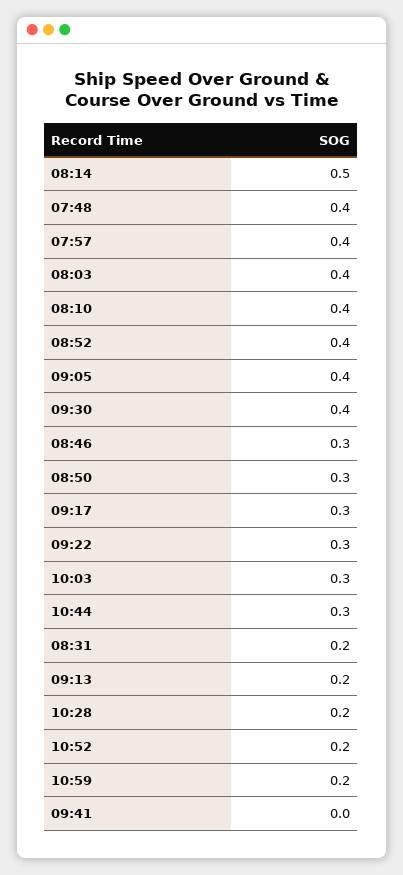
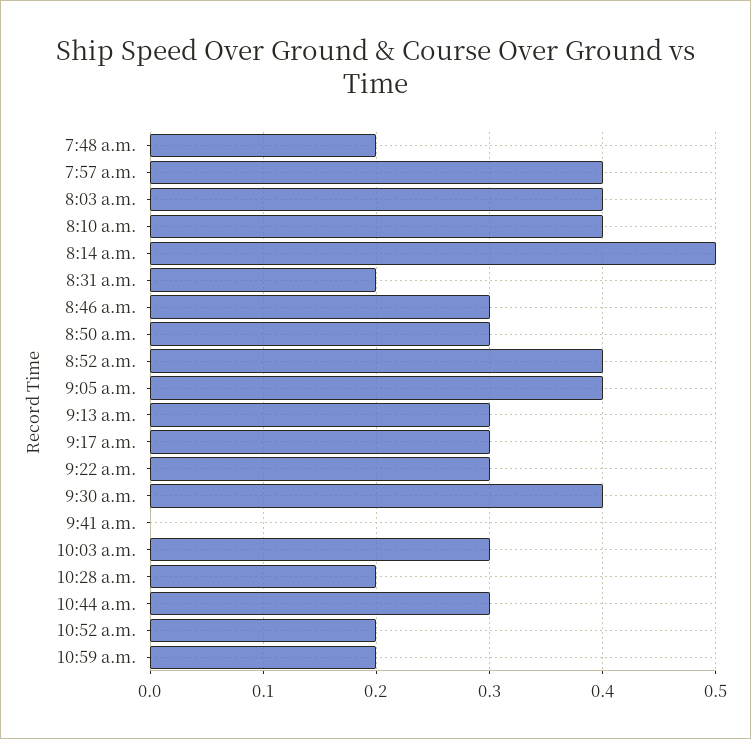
  {
    "08:14": 0.5,
-   "07:48": 0.4,
+   "07:48": 0.2,
    "07:57": 0.4,
    "08:03": 0.4,
    "08:10": 0.4,
    "08:52": 0.4,
    "09:05": 0.4,
    "09:30": 0.4,
    "08:46": 0.3,
    "08:50": 0.3,
    "09:17": 0.3,
    "09:22": 0.3,
    "10:03": 0.3,
    "10:44": 0.3,
    "08:31": 0.2,
-   "09:13": 0.2,
+   "09:13": 0.3,
    "10:28": 0.2,
    "10:52": 0.2,
    "10:59": 0.2,
    "09:41": 0
  }

